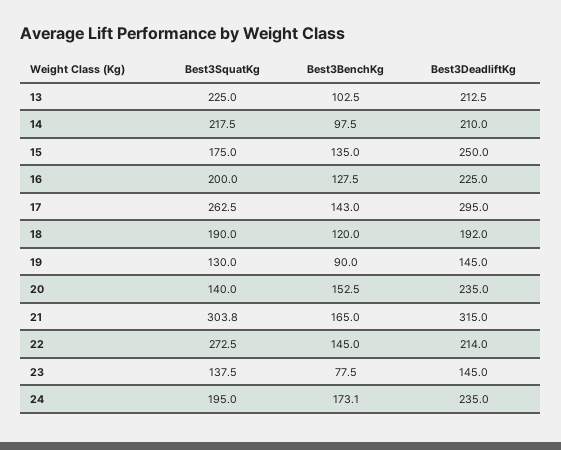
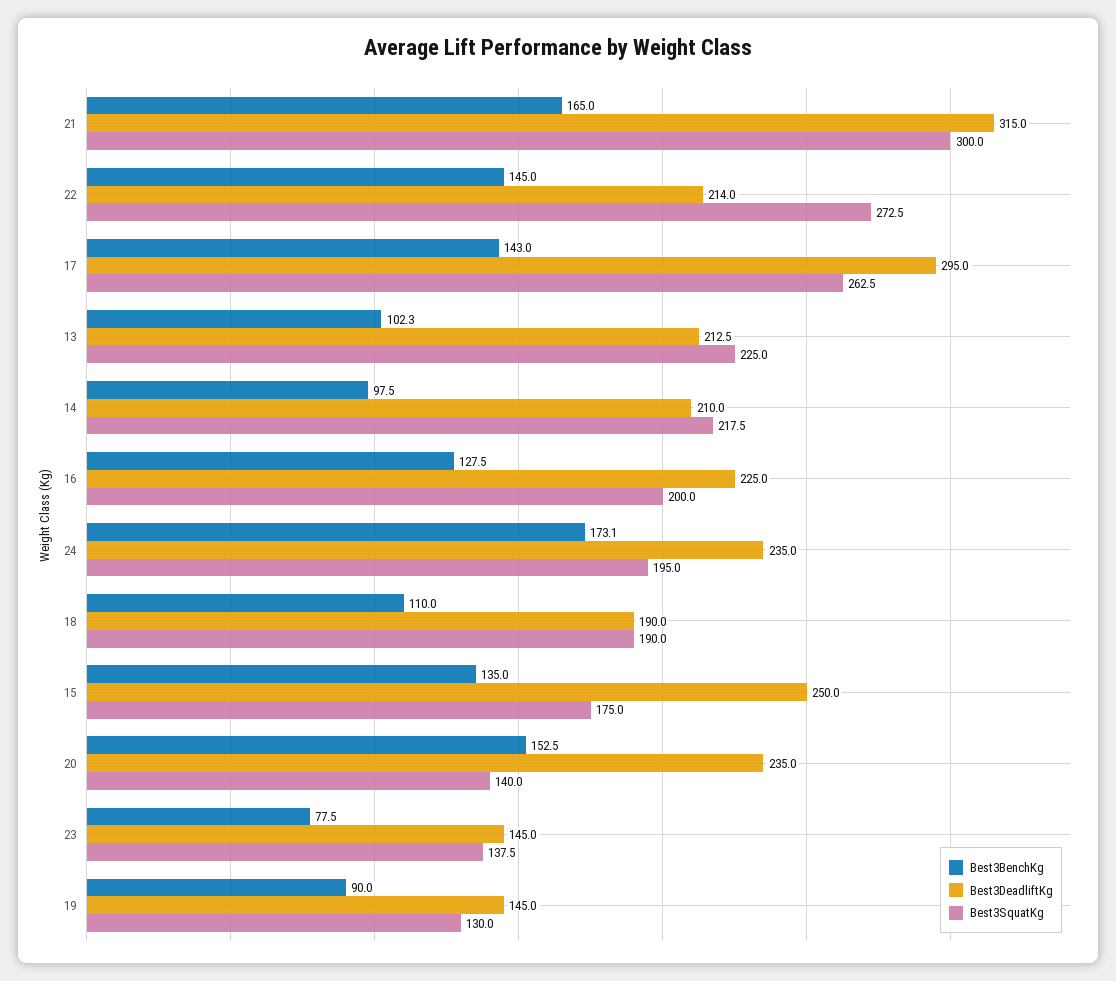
  {
    "Best3SquatKg": {
      "13": 225,
      "14": 217.5,
      "15": 175,
      "16": 200,
      "17": 262.5,
      "18": 190,
      "19": 130,
      "20": 140,
-     "21": 303.8,
+     "21": 300,
      "22": 272.5,
      "23": 137.5,
      "24": 195
    },
    "Best3BenchKg": {
-     "13": 102.5,
+     "13": 102.3,
      "14": 97.5,
      "15": 135,
      "16": 127.5,
      "17": 143,
-     "18": 120,
+     "18": 110,
      "19": 90,
      "20": 152.5,
      "21": 165,
      "22": 145,
      "23": 77.5,
      "24": 173.1
    },
    "Best3DeadliftKg": {
      "13": 212.5,
      "14": 210,
      "15": 250,
      "16": 225,
      "17": 295,
-     "18": 192,
+     "18": 190,
      "19": 145,
      "20": 235,
      "21": 315,
      "22": 214,
      "23": 145,
      "24": 235
    }
  }

